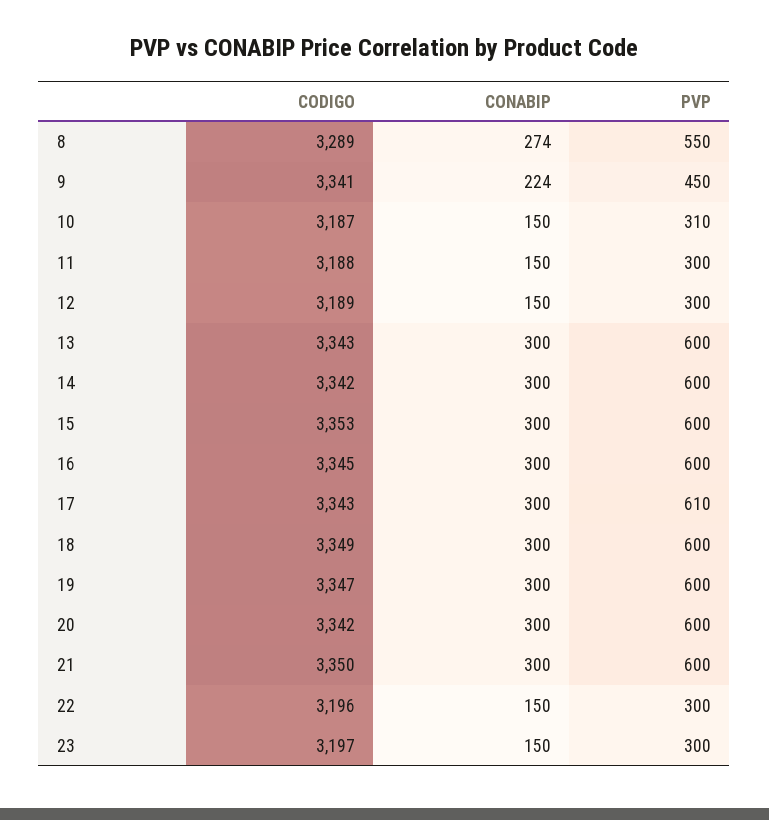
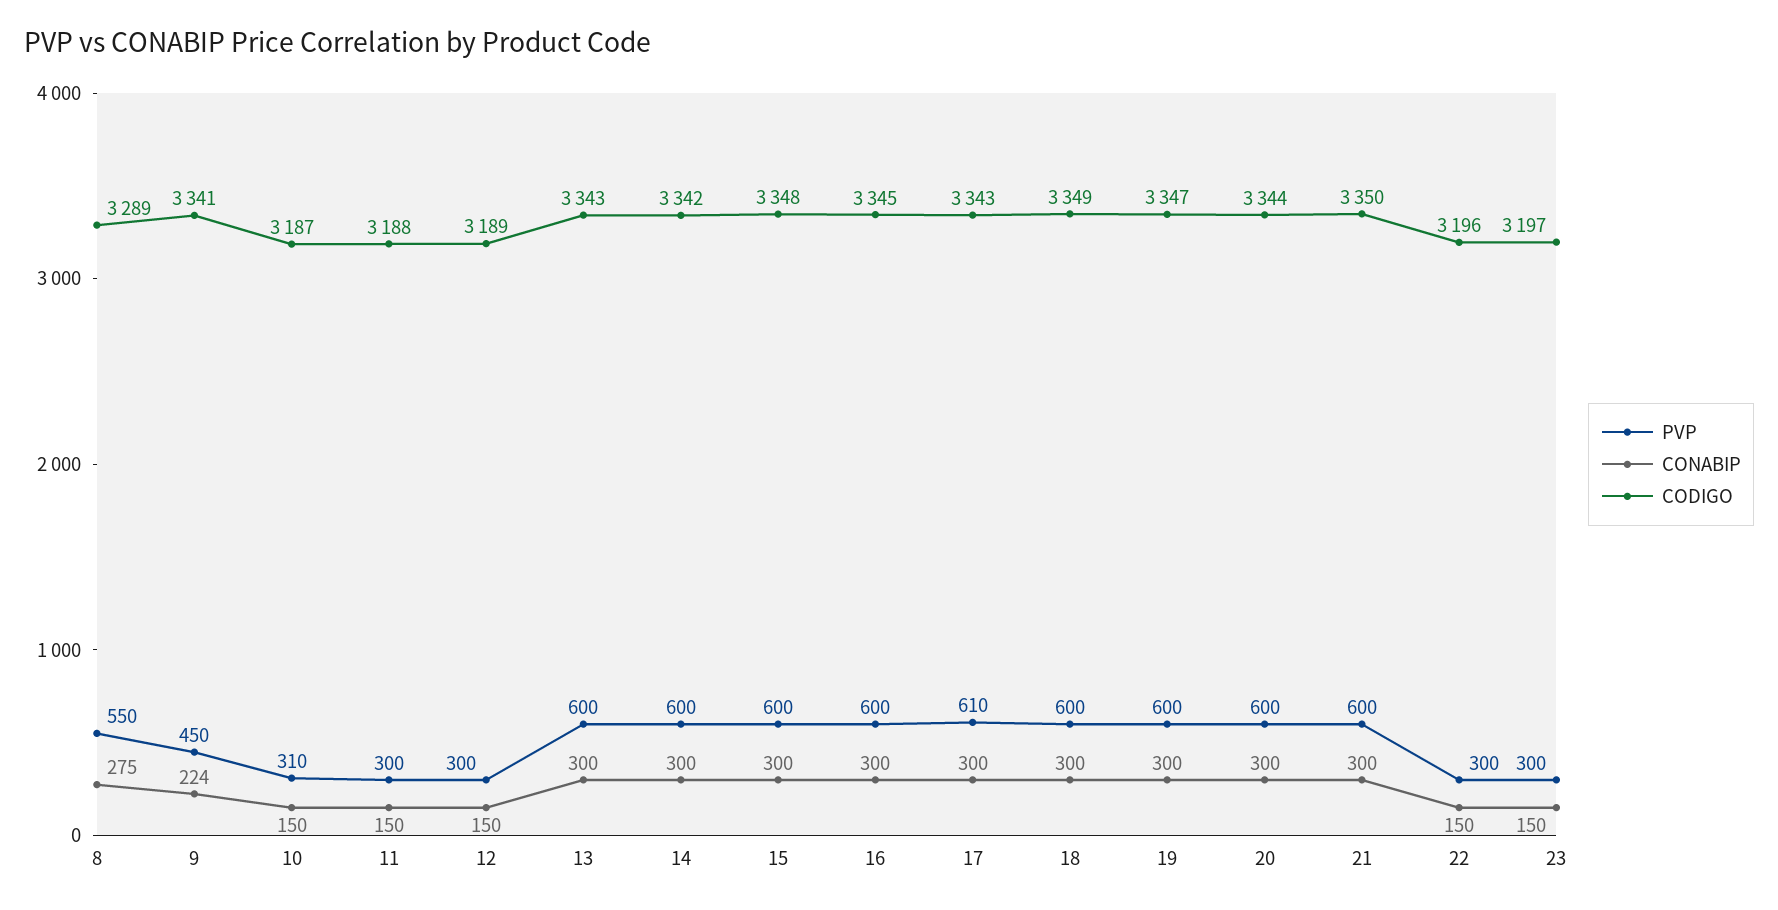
  {
    "CODIGO": {
      "8": 3289,
      "9": 3341,
      "10": 3187,
      "11": 3188,
      "12": 3189,
      "13": 3343,
      "14": 3342,
-     "15": 3353,
+     "15": 3348,
      "16": 3345,
      "17": 3343,
      "18": 3349,
      "19": 3347,
-     "20": 3342,
+     "20": 3344,
      "21": 3350,
      "22": 3196,
      "23": 3197
    },
    "CONABIP": {
-     "8": 274,
+     "8": 275,
      "9": 224,
      "10": 150,
      "11": 150,
      "12": 150,
      "13": 300,
      "14": 300,
      "15": 300,
      "16": 300,
      "17": 300,
      "18": 300,
      "19": 300,
      "20": 300,
      "21": 300,
      "22": 150,
      "23": 150
    },
    "PVP": {
      "8": 550,
      "9": 450,
      "10": 310,
      "11": 300,
      "12": 300,
      "13": 600,
      "14": 600,
      "15": 600,
      "16": 600,
      "17": 610,
      "18": 600,
      "19": 600,
      "20": 600,
      "21": 600,
      "22": 300,
      "23": 300
    }
  }

